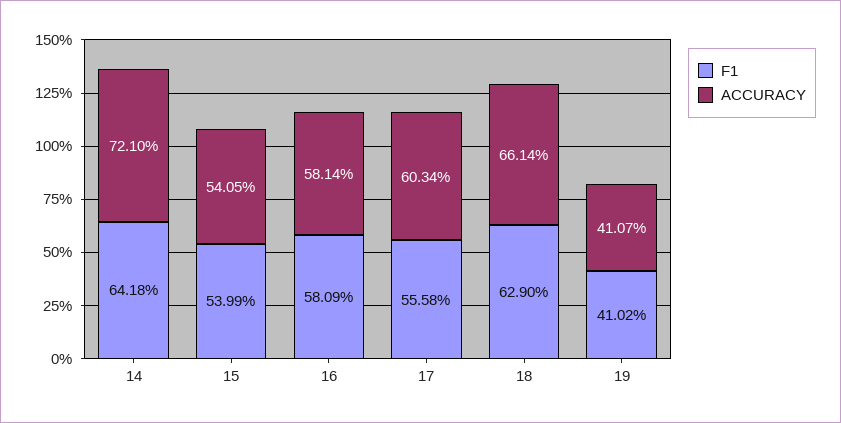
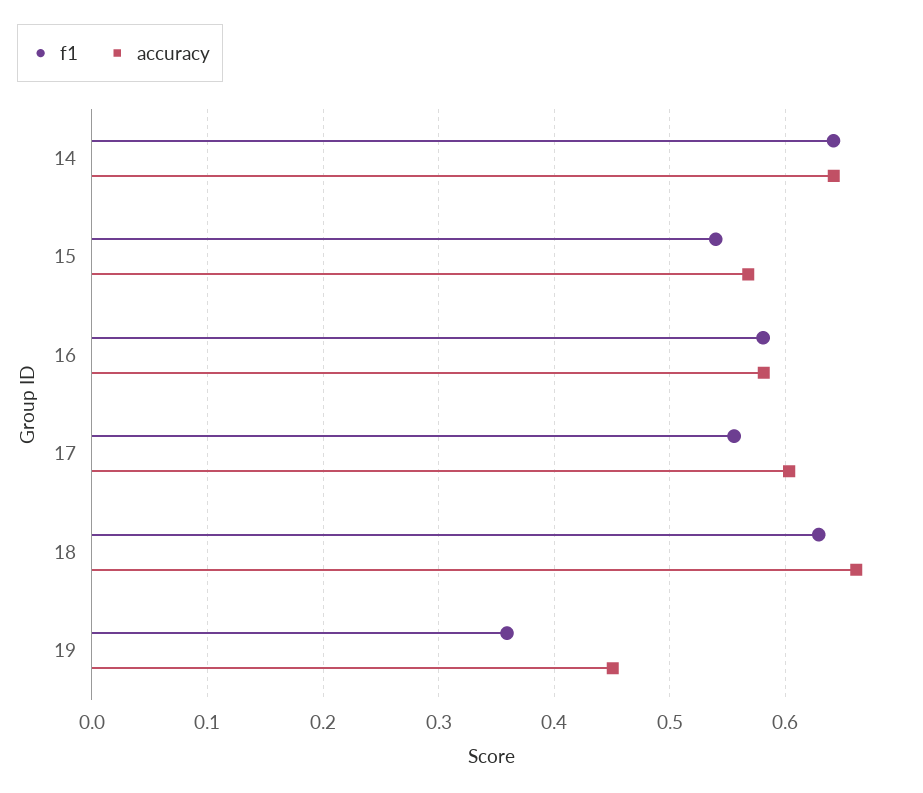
  {
    "F1": {
      "14": 0.6418,
      "15": 0.5399,
      "16": 0.5809,
      "17": 0.5558,
      "18": 0.629,
-     "19": 0.4102
+     "19": 0.36
    },
    "ACCURACY": {
-     "14": 0.721,
+     "14": 0.64,
-     "15": 0.5405,
+     "15": 0.57,
      "16": 0.5814,
      "17": 0.6034,
      "18": 0.6614,
-     "19": 0.4107
+     "19": 0.45
    }
  }

